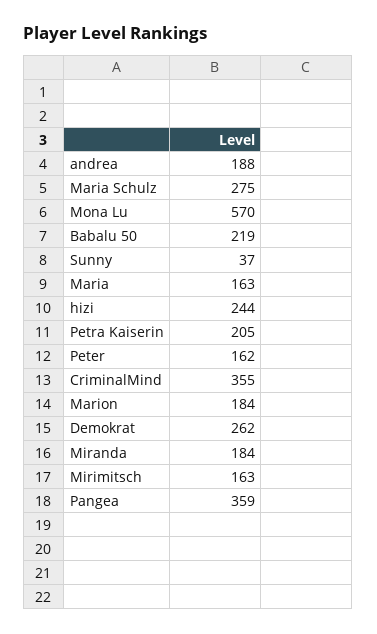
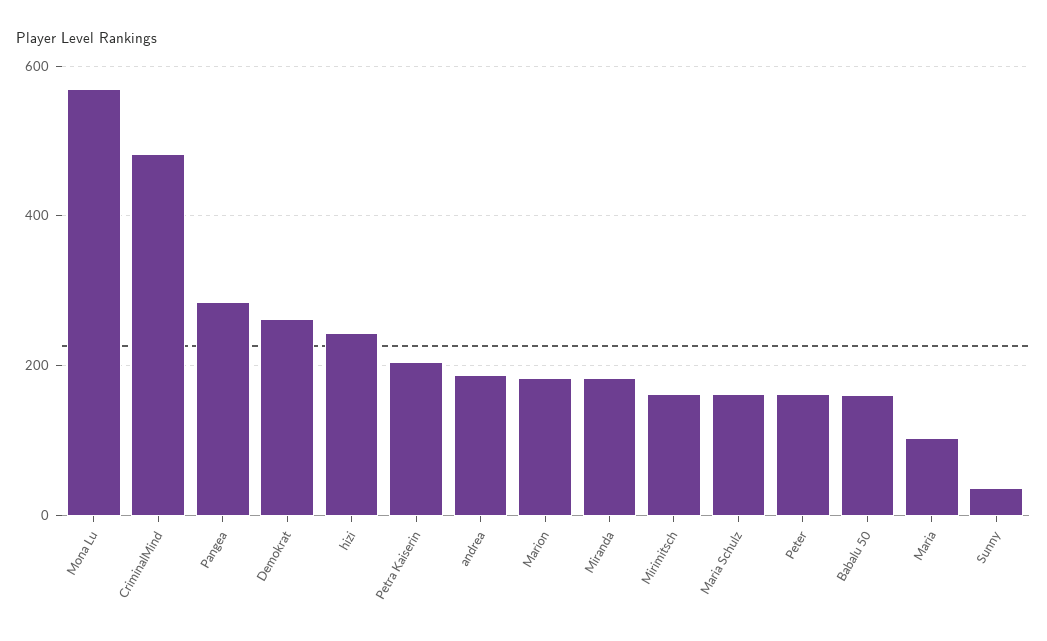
  {
    "andrea": 188,
-   "Maria Schulz": 275,
+   "Maria Schulz": 160,
    "Mona Lu": 570,
-   "Babalu 50": 219,
+   "Babalu 50": 160,
    "Sunny": 37,
-   "Maria": 163,
+   "Maria": 100,
    "hizi": 244,
    "Petra Kaiserin": 205,
    "Peter": 162,
-   "CriminalMind": 355,
+   "CriminalMind": 480,
    "Marion": 184,
    "Demokrat": 262,
    "Miranda": 184,
    "Mirimitsch": 163,
-   "Pangea": 359
+   "Pangea": 280
  }

